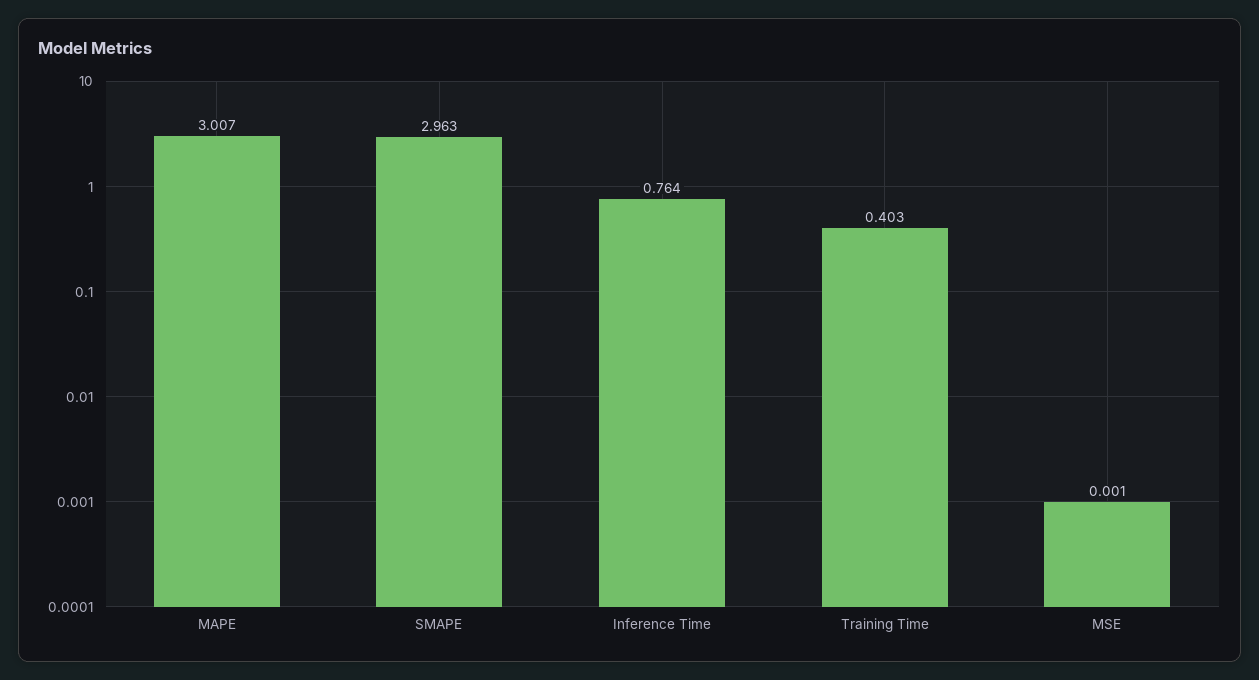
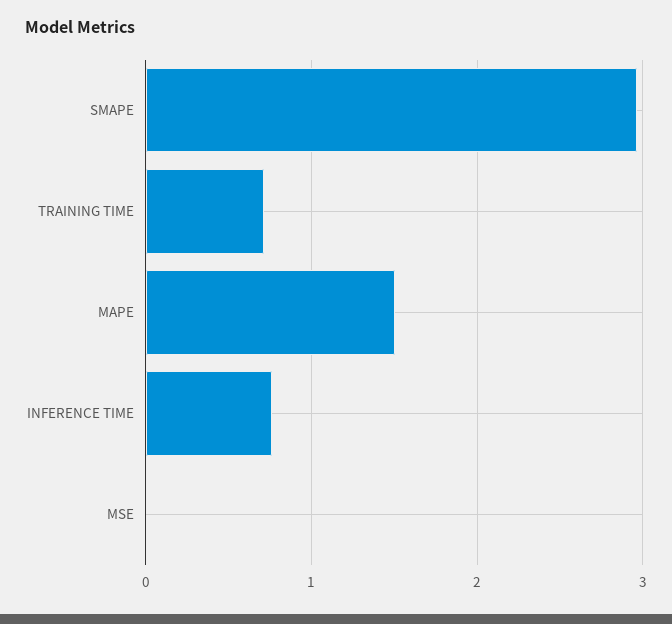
  {
-   "MAPE": 3.007,
+   "MAPE": 1.5,
    "SMAPE": 2.963,
    "Inference Time": 0.764,
-   "Training Time": 0.403,
+   "Training Time": 0.7,
    "MSE": 0.001
  }

